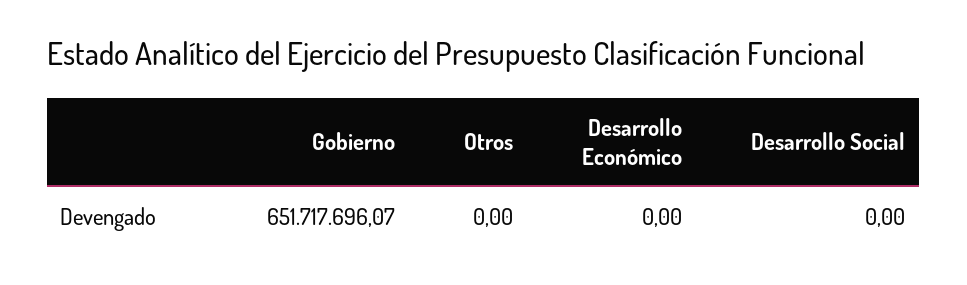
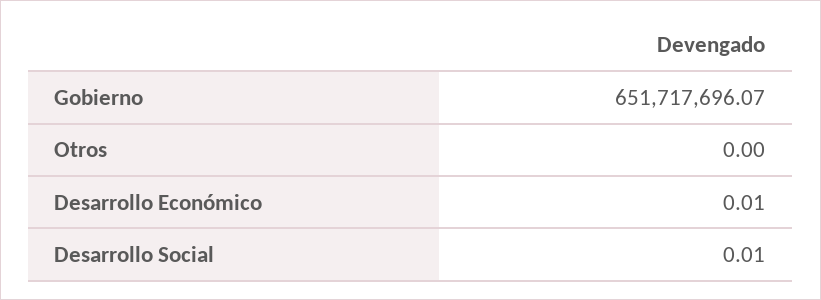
  {
    "Gobierno": 651717696.07,
    "Otros": 0,
-   "Desarrollo Económico": 0,
+   "Desarrollo Económico": 0.01,
-   "Desarrollo Social": 0
+   "Desarrollo Social": 0.01
  }

